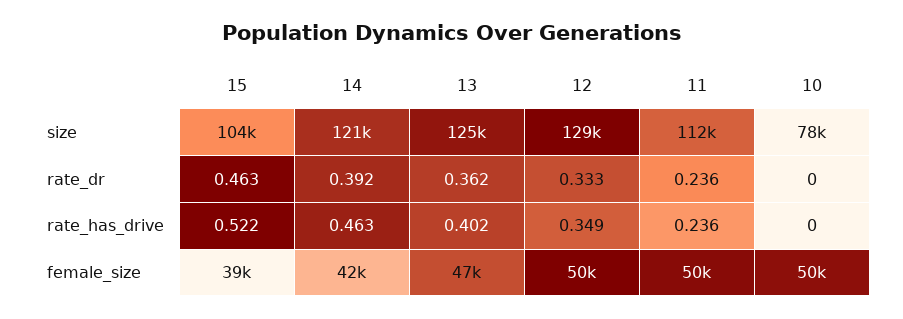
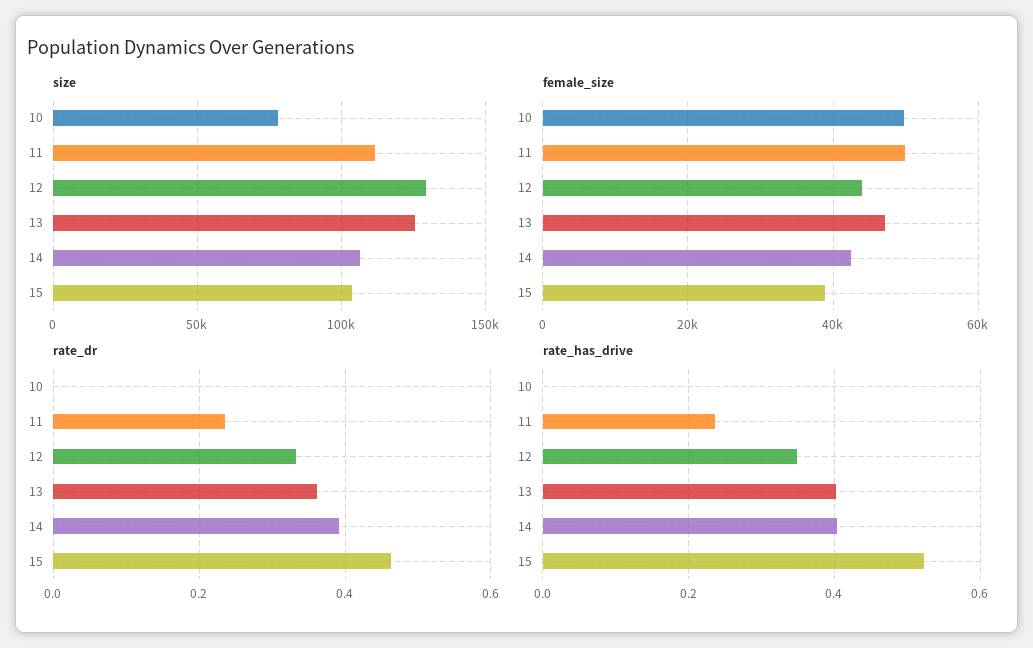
  {
    "size": {
      "15": 104000,
-     "14": 121000,
+     "14": 105000,
      "13": 125000,
      "12": 129000,
      "11": 112000,
      "10": 78000
    },
    "rate_dr": {
      "15": 0.463,
      "14": 0.392,
      "13": 0.362,
      "12": 0.333,
      "11": 0.236,
      "10": 0
    },
    "rate_has_drive": {
      "15": 0.522,
-     "14": 0.463,
+     "14": 0.4,
      "13": 0.402,
      "12": 0.349,
      "11": 0.236,
      "10": 0
    },
    "female_size": {
      "15": 39000,
      "14": 42000,
      "13": 47000,
-     "12": 50000,
+     "12": 44000,
      "11": 50000,
      "10": 50000
    }
  }

